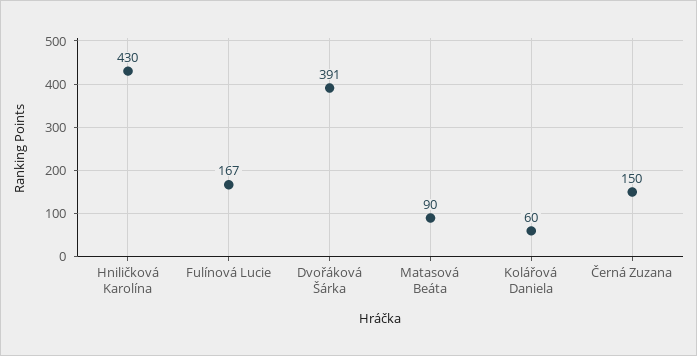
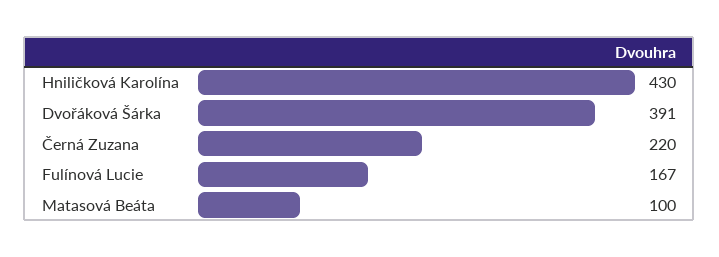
  {
    "Hniličková Karolína": 430,
    "Fulínová Lucie": 167,
    "Dvořáková Šárka": 391,
-   "Matasová Beáta": 90,
+   "Matasová Beáta": 100,
-   "Kolářová Daniela": 60,
-   "Černá Zuzana": 150
+   "Černá Zuzana": 220
  }

